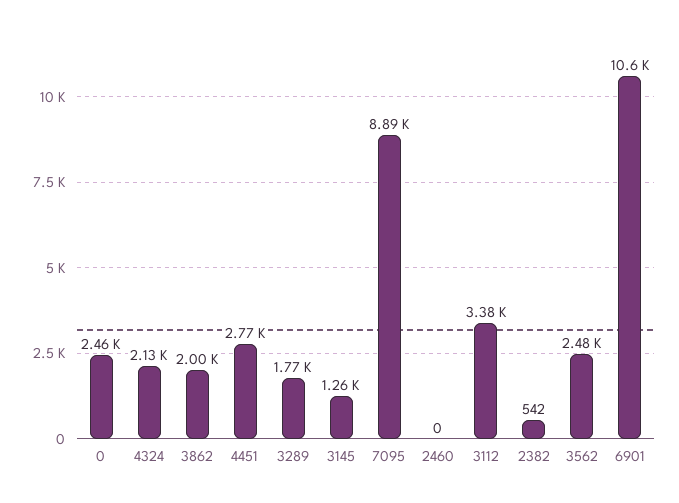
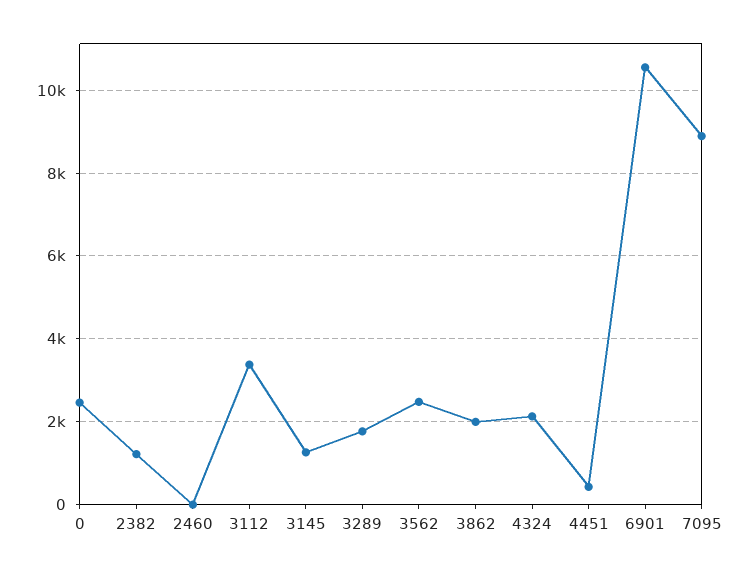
  {
    "0": 2460,
    "4324": 2130,
    "3862": 2000,
-   "4451": 2770,
+   "4451": 400,
    "3289": 1770,
    "3145": 1260,
    "7095": 8890,
    "2460": 0,
    "3112": 3380,
-   "2382": 542,
+   "2382": 1200,
    "3562": 2480,
    "6901": 10600
  }

